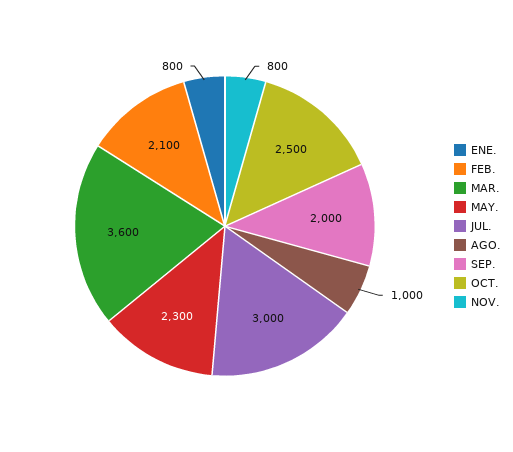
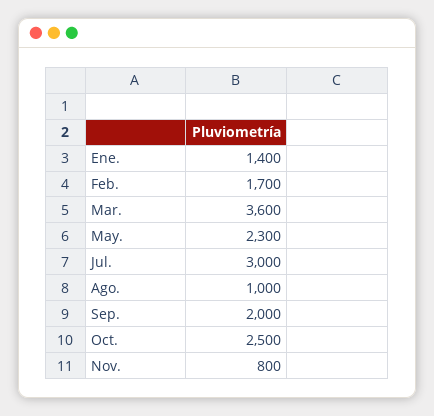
  {
-   "ENE.": 800,
+   "ENE.": 1400,
-   "FEB.": 2100,
+   "FEB.": 1700,
    "MAR.": 3600,
    "MAY.": 2300,
    "JUL.": 3000,
    "AGO.": 1000,
    "SEP.": 2000,
    "OCT.": 2500,
    "NOV.": 800
  }

